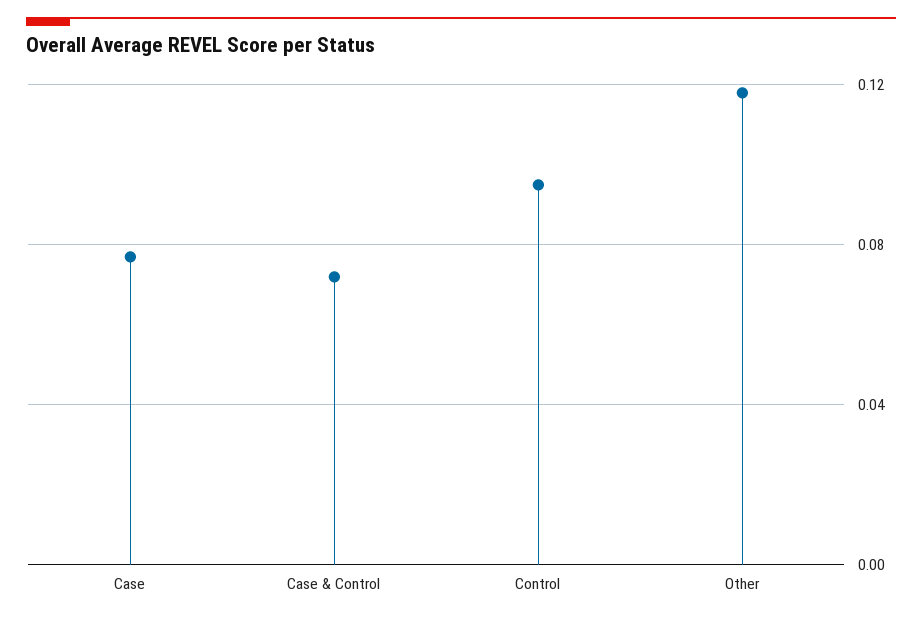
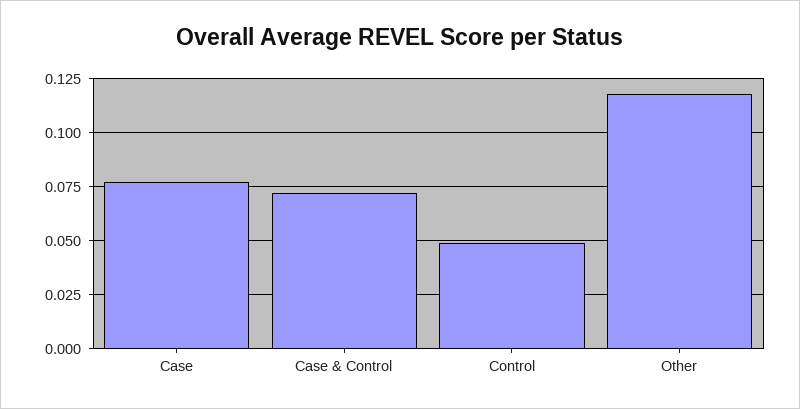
  {
    "Case": 0.075,
    "Case & Control": 0.07,
-   "Control": 0.095,
+   "Control": 0.05,
    "Other": 0.12
  }

